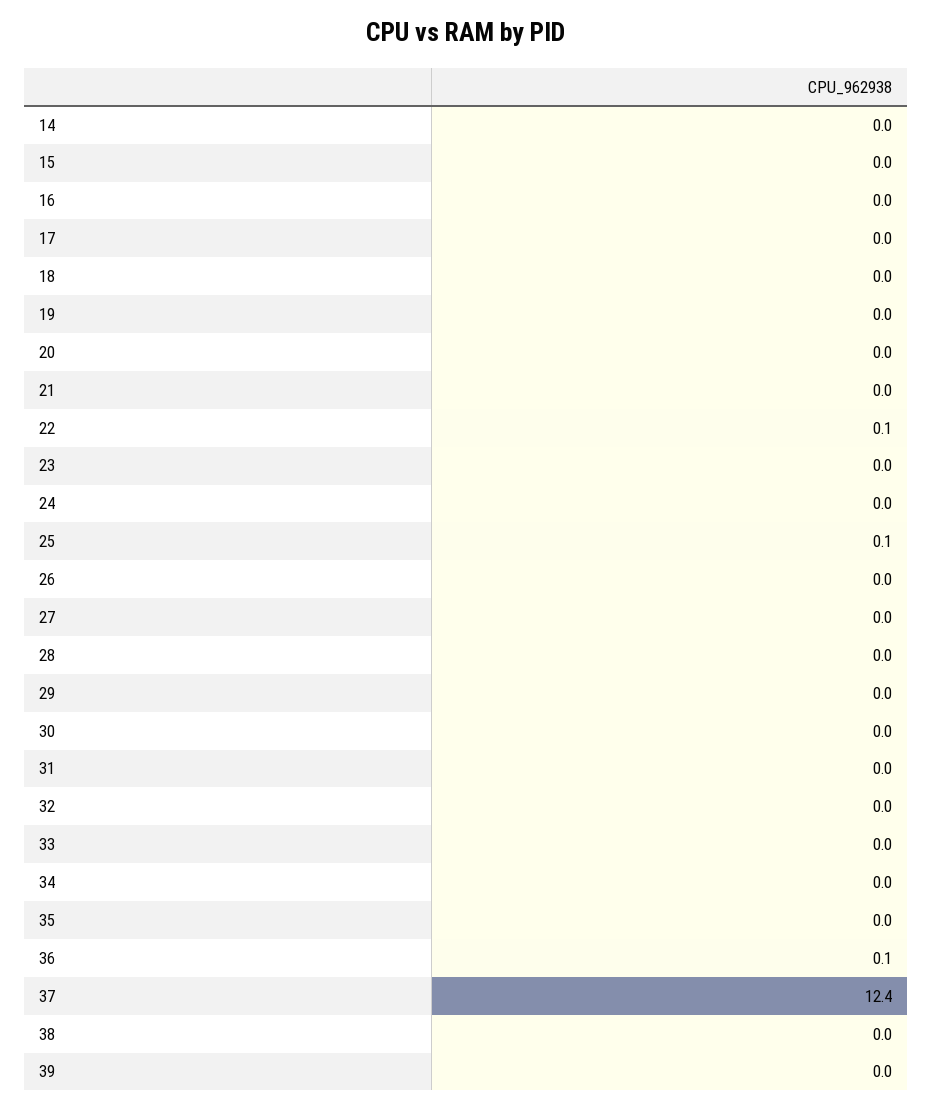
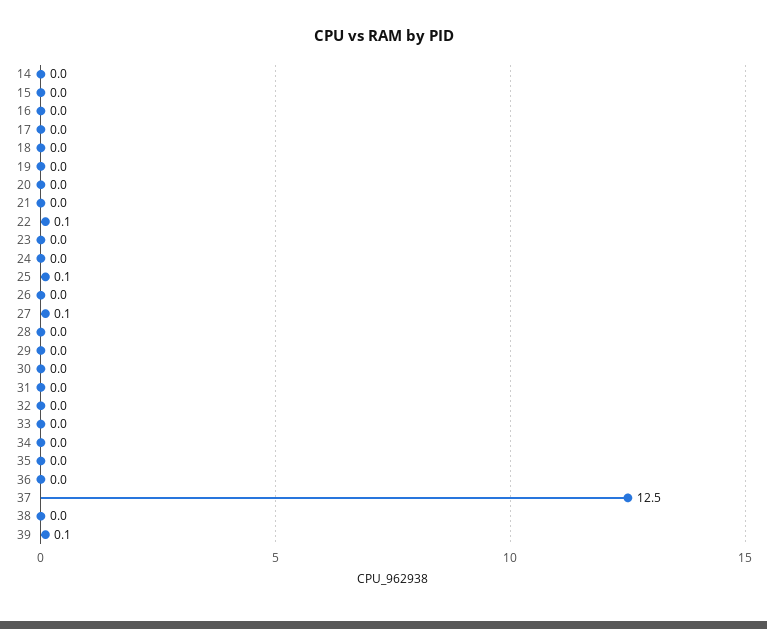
  {
    "14": 0,
    "15": 0,
    "16": 0,
    "17": 0,
    "18": 0,
    "19": 0,
    "20": 0,
    "21": 0,
    "22": 0.1,
    "23": 0,
    "24": 0,
    "25": 0.1,
    "26": 0,
-   "27": 0,
+   "27": 0.1,
    "28": 0,
    "29": 0,
    "30": 0,
    "31": 0,
    "32": 0,
    "33": 0,
    "34": 0,
    "35": 0,
-   "36": 0.1,
+   "36": 0,
-   "37": 12.4,
+   "37": 12.5,
    "38": 0,
-   "39": 0
+   "39": 0.1
  }

